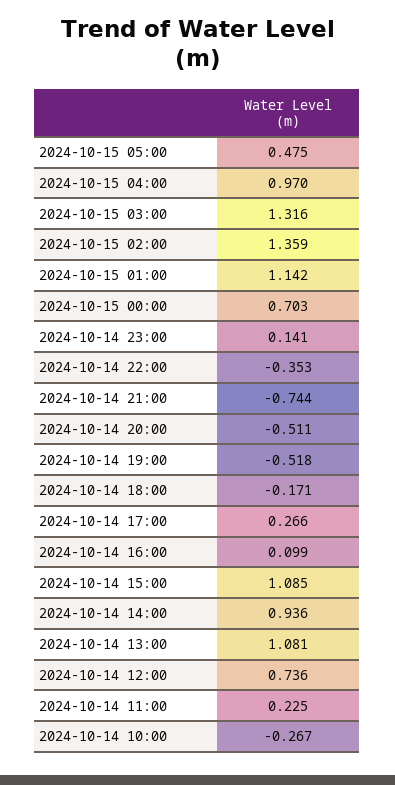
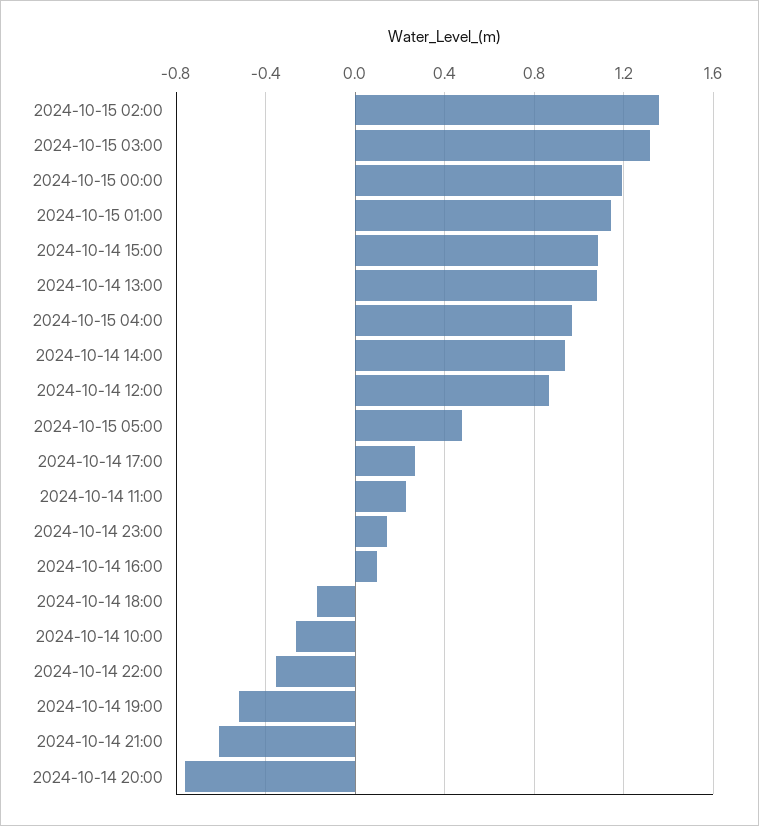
  {
    "2024-10-15 05:00": 0.475,
    "2024-10-15 04:00": 0.97,
    "2024-10-15 03:00": 1.316,
    "2024-10-15 02:00": 1.359,
    "2024-10-15 01:00": 1.142,
-   "2024-10-15 00:00": 0.703,
+   "2024-10-15 00:00": 1.2,
    "2024-10-14 23:00": 0.141,
    "2024-10-14 22:00": -0.353,
-   "2024-10-14 21:00": -0.744,
+   "2024-10-14 21:00": -0.6,
-   "2024-10-14 20:00": -0.511,
+   "2024-10-14 20:00": -0.75,
    "2024-10-14 19:00": -0.518,
    "2024-10-14 18:00": -0.171,
    "2024-10-14 17:00": 0.266,
    "2024-10-14 16:00": 0.099,
    "2024-10-14 15:00": 1.085,
    "2024-10-14 14:00": 0.936,
    "2024-10-14 13:00": 1.081,
-   "2024-10-14 12:00": 0.736,
+   "2024-10-14 12:00": 0.85,
    "2024-10-14 11:00": 0.225,
    "2024-10-14 10:00": -0.267
  }

